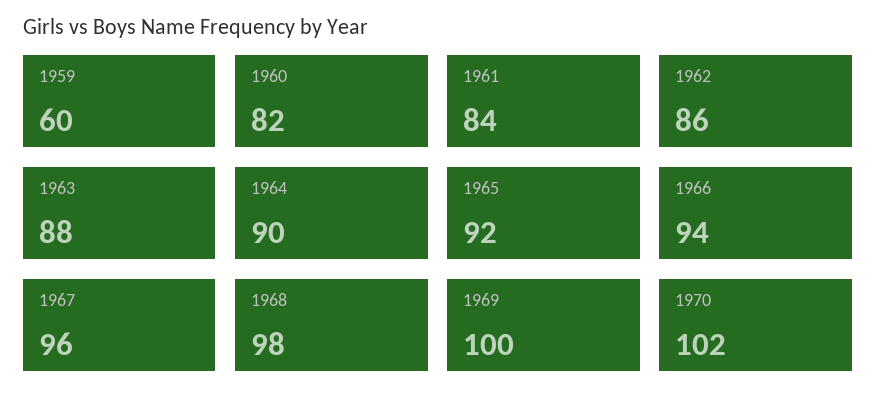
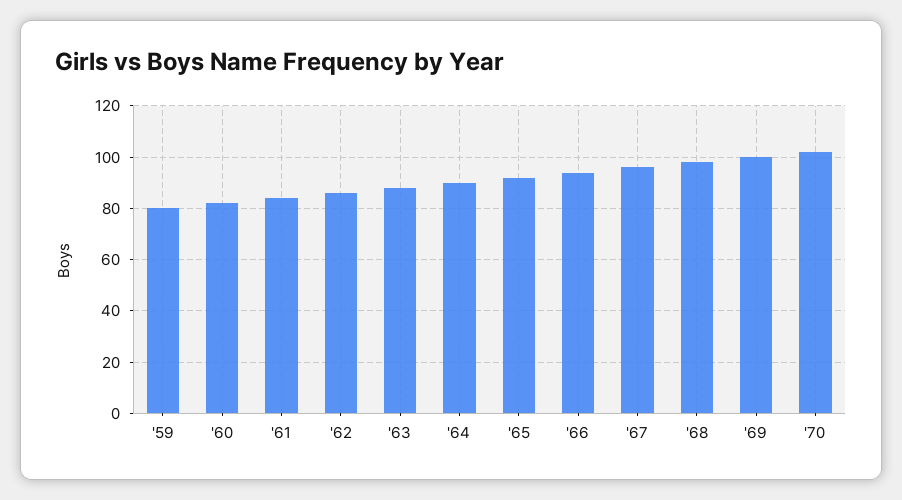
  {
-   "1959": 60,
+   "1959": 80,
    "1960": 82,
    "1961": 84,
    "1962": 86,
    "1963": 88,
    "1964": 90,
    "1965": 92,
    "1966": 94,
    "1967": 96,
    "1968": 98,
    "1969": 100,
    "1970": 102
  }

